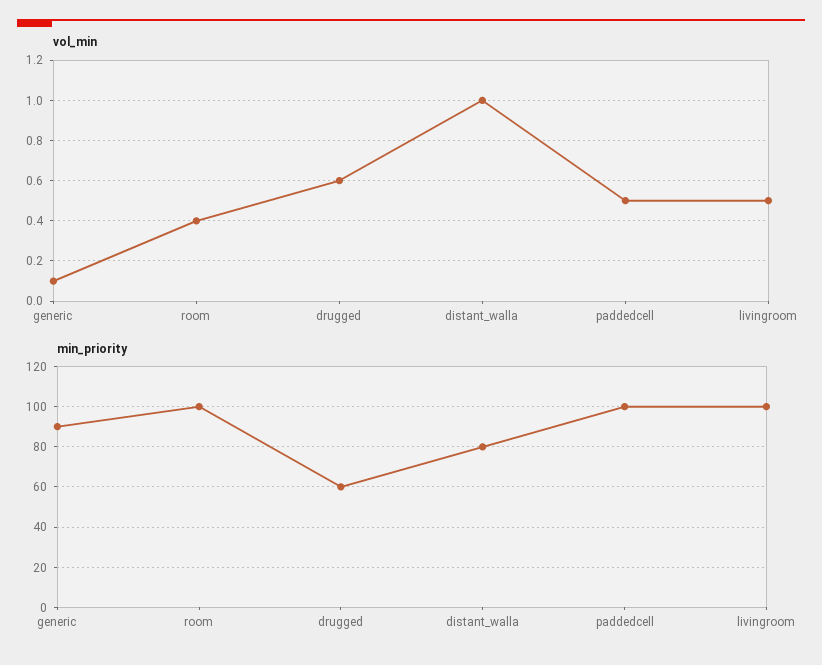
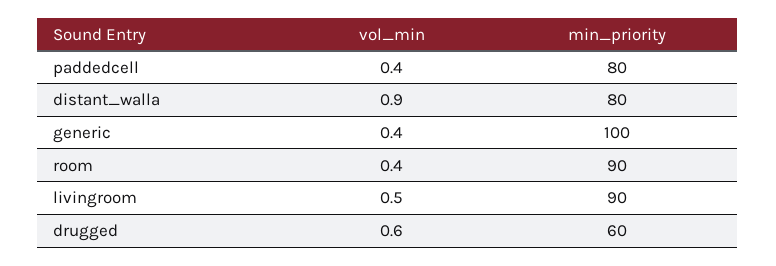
  {
    "vol_min": {
-     "generic": 0.1,
+     "generic": 0.4,
      "room": 0.4,
      "drugged": 0.6,
-     "distant_walla": 1,
+     "distant_walla": 0.9,
-     "paddedcell": 0.5,
+     "paddedcell": 0.4,
      "livingroom": 0.5
    },
    "min_priority": {
-     "generic": 90,
+     "generic": 100,
-     "room": 100,
+     "room": 90,
      "drugged": 60,
      "distant_walla": 80,
-     "paddedcell": 100,
+     "paddedcell": 80,
-     "livingroom": 100
+     "livingroom": 90
    }
  }

